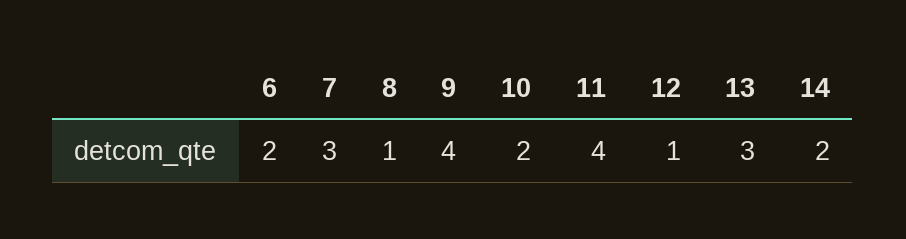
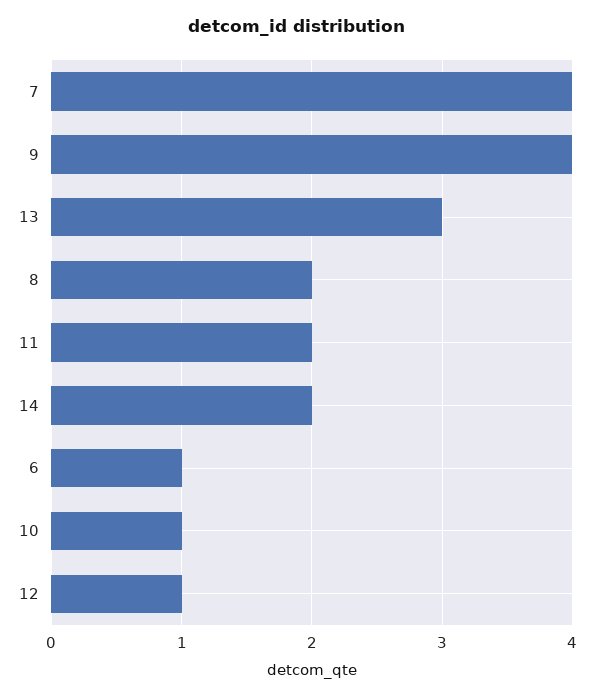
  {
-   "6": 2,
+   "6": 1,
-   "7": 3,
+   "7": 4,
-   "8": 1,
+   "8": 2,
    "9": 4,
-   "10": 2,
+   "10": 1,
-   "11": 4,
+   "11": 2,
    "12": 1,
    "13": 3,
    "14": 2
  }

